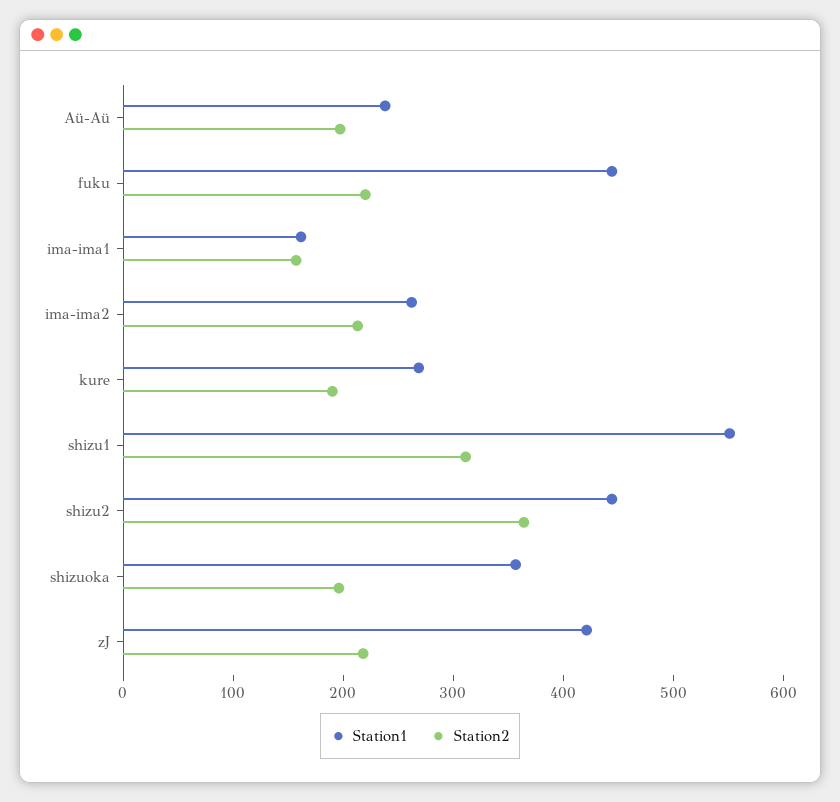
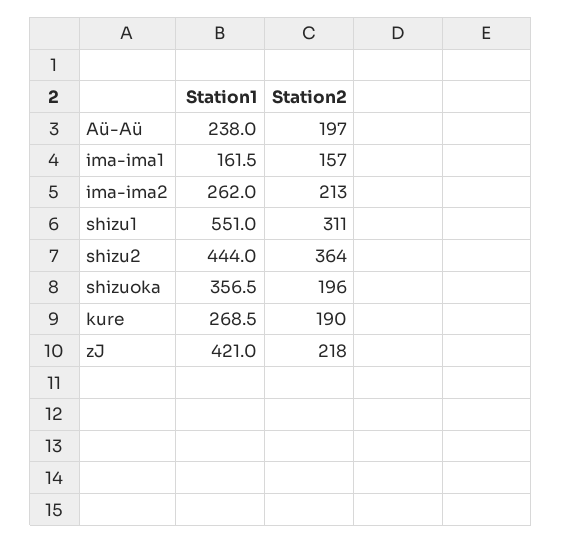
  {
    "Station1": {
      "Aü-Aü": 238,
-     "fuku": 440,
      "ima-ima1": 161.5,
      "ima-ima2": 262,
      "kure": 268.5,
      "shizu1": 551,
      "shizu2": 444,
      "shizuoka": 356.5,
      "zJ": 421
    },
    "Station2": {
      "Aü-Aü": 197,
-     "fuku": 220,
      "ima-ima1": 157,
      "ima-ima2": 213,
      "kure": 190,
      "shizu1": 311,
      "shizu2": 364,
      "shizuoka": 196,
      "zJ": 218
    }
  }

